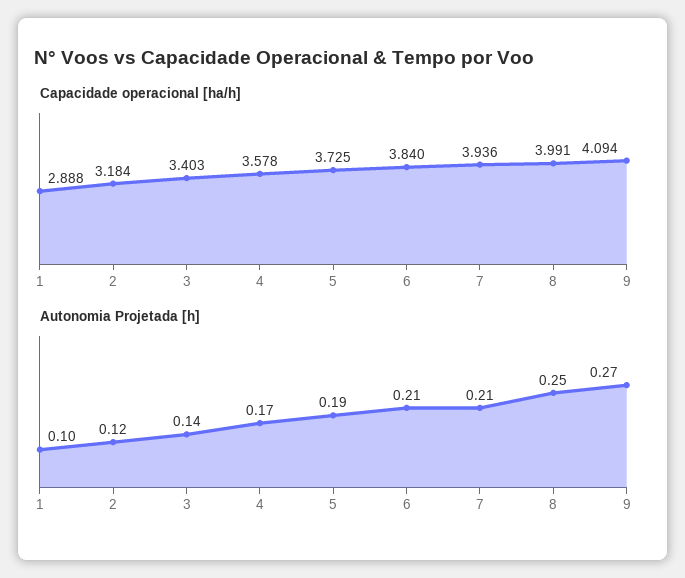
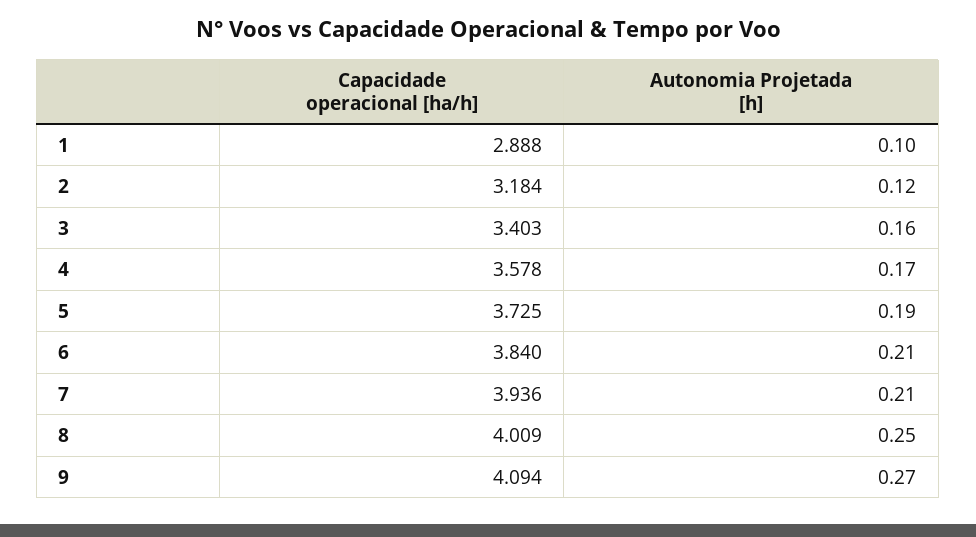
  {
    "Capacidade operacional [ha/h]": {
      "1": 2.888,
      "2": 3.184,
      "3": 3.403,
      "4": 3.578,
      "5": 3.725,
      "6": 3.84,
      "7": 3.936,
-     "8": 3.991,
+     "8": 4.009,
      "9": 4.094
    },
    "Autonomia Projetada [h]": {
      "1": 0.1,
      "2": 0.12,
-     "3": 0.14,
+     "3": 0.16,
      "4": 0.17,
      "5": 0.19,
      "6": 0.21,
      "7": 0.21,
      "8": 0.25,
      "9": 0.27
    }
  }

